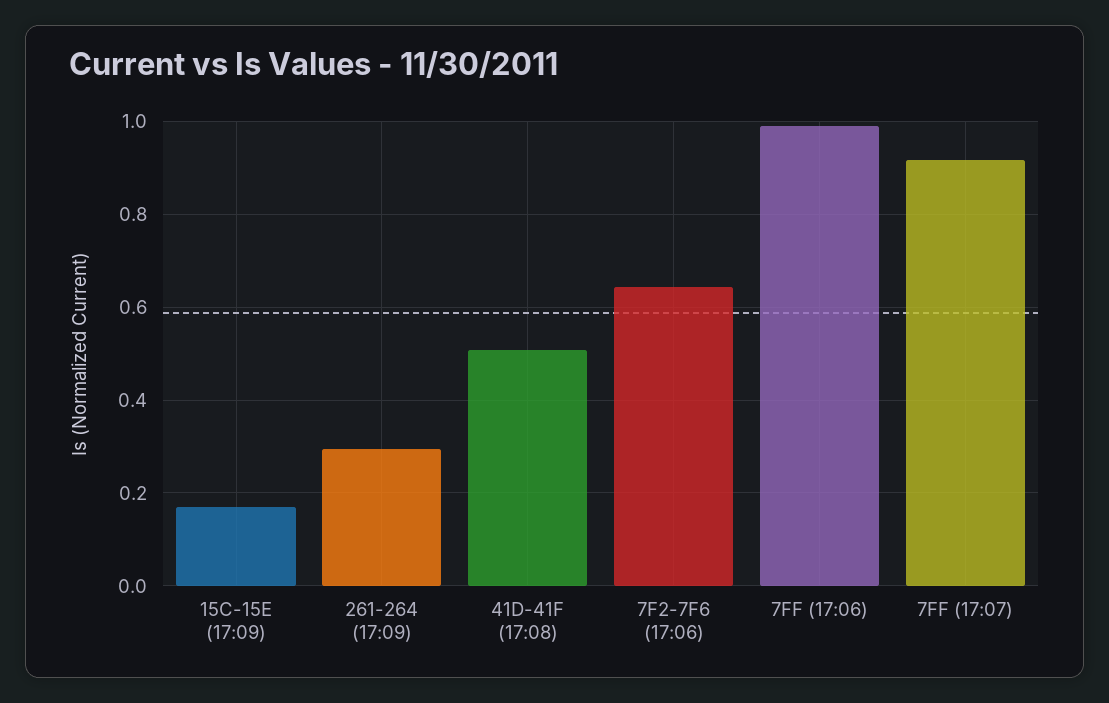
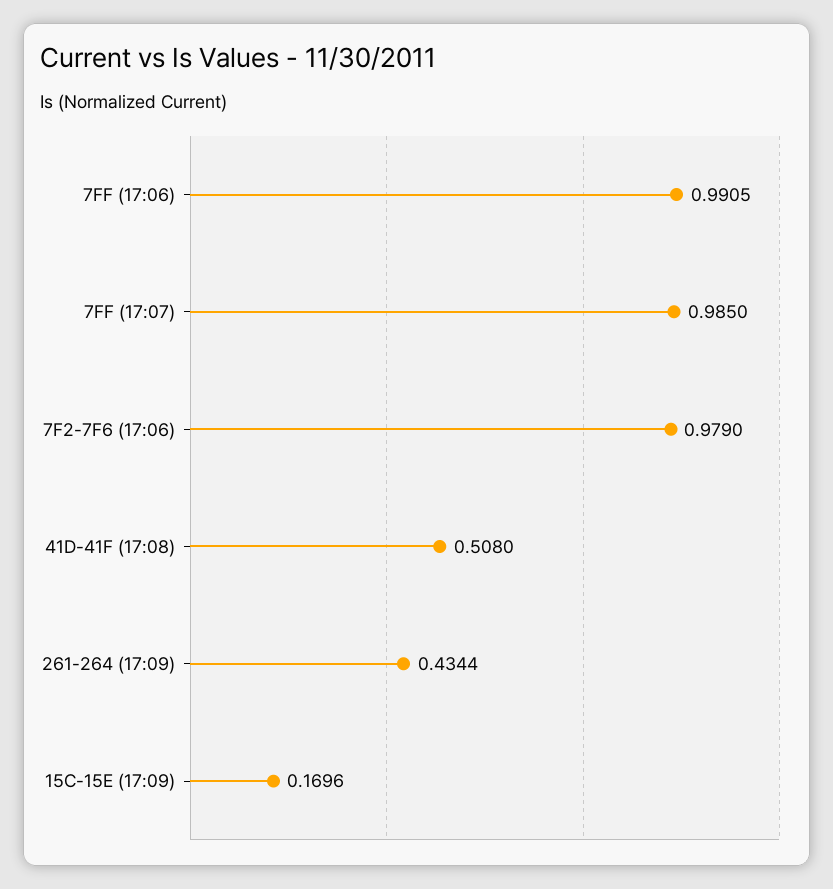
  {
    "15C-15E (17:09)": 0.1696,
-   "261-264 (17:09)": 0.3,
+   "261-264 (17:09)": 0.4344,
    "41D-41F (17:08)": 0.508,
-   "7F2-7F6 (17:06)": 0.64,
+   "7F2-7F6 (17:06)": 0.979,
    "7FF (17:06)": 0.9905,
-   "7FF (17:07)": 0.92
+   "7FF (17:07)": 0.985
  }

